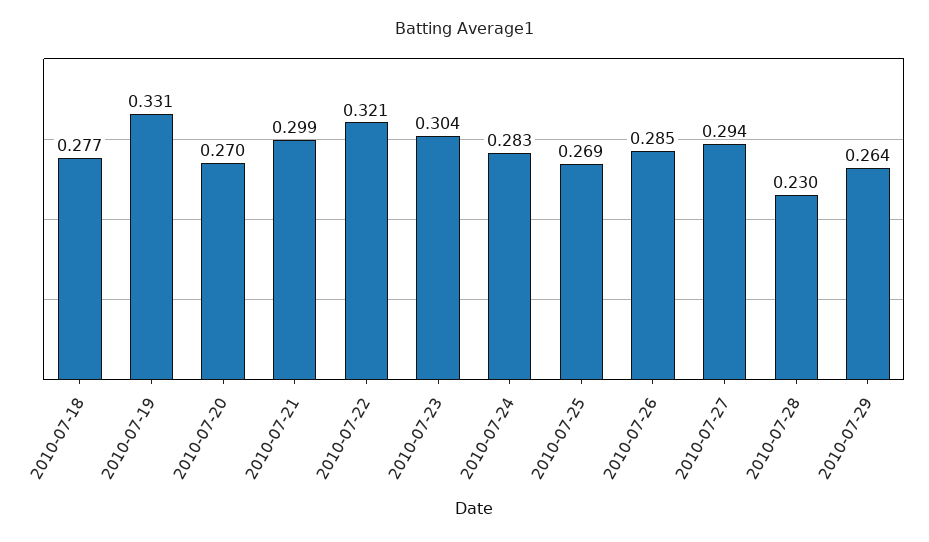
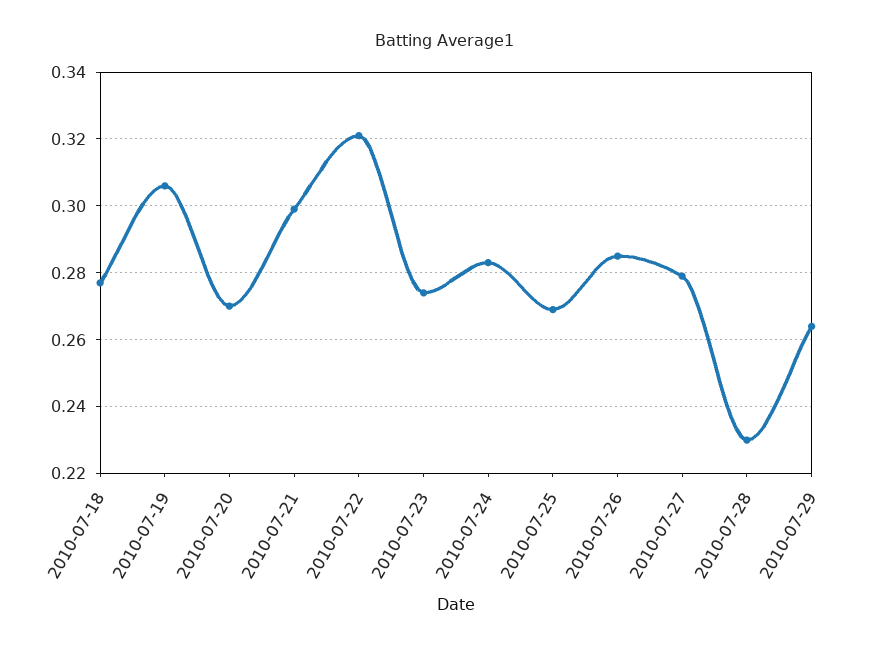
  {
    "2010-07-18": 0.277,
-   "2010-07-19": 0.331,
+   "2010-07-19": 0.305,
    "2010-07-20": 0.27,
    "2010-07-21": 0.299,
    "2010-07-22": 0.321,
-   "2010-07-23": 0.304,
+   "2010-07-23": 0.275,
    "2010-07-24": 0.283,
    "2010-07-25": 0.269,
    "2010-07-26": 0.285,
-   "2010-07-27": 0.294,
+   "2010-07-27": 0.28,
    "2010-07-28": 0.23,
    "2010-07-29": 0.264
  }

